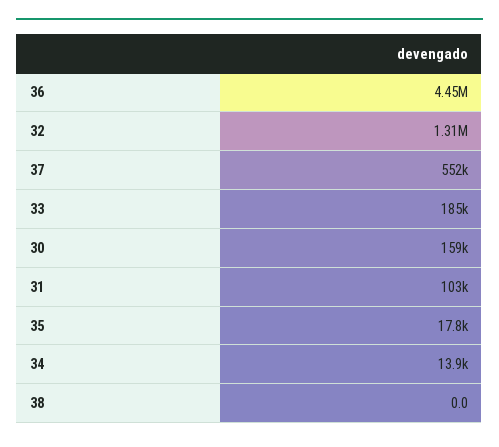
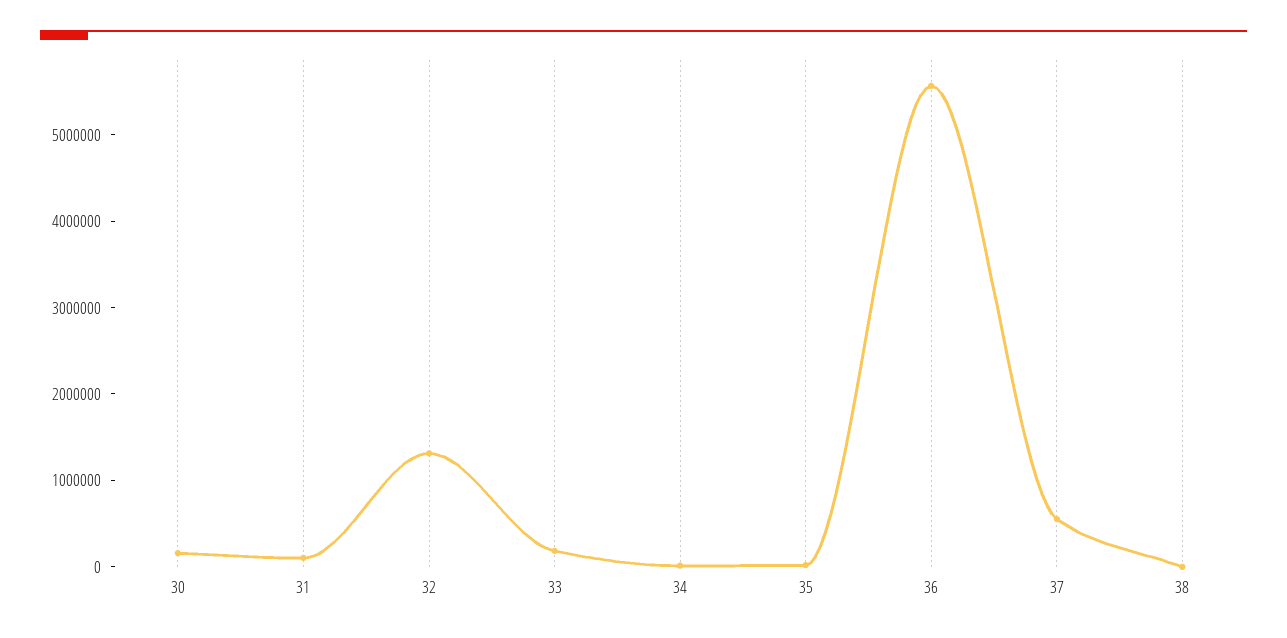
  {
-   "36": 4450000,
+   "36": 5600000,
    "32": 1310000,
    "37": 552000,
    "33": 185000,
    "30": 159000,
    "31": 103000,
    "35": 17800,
    "34": 13900,
    "38": 0
  }

